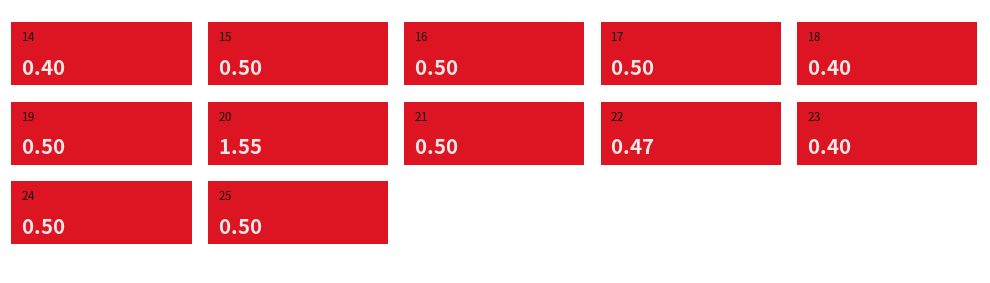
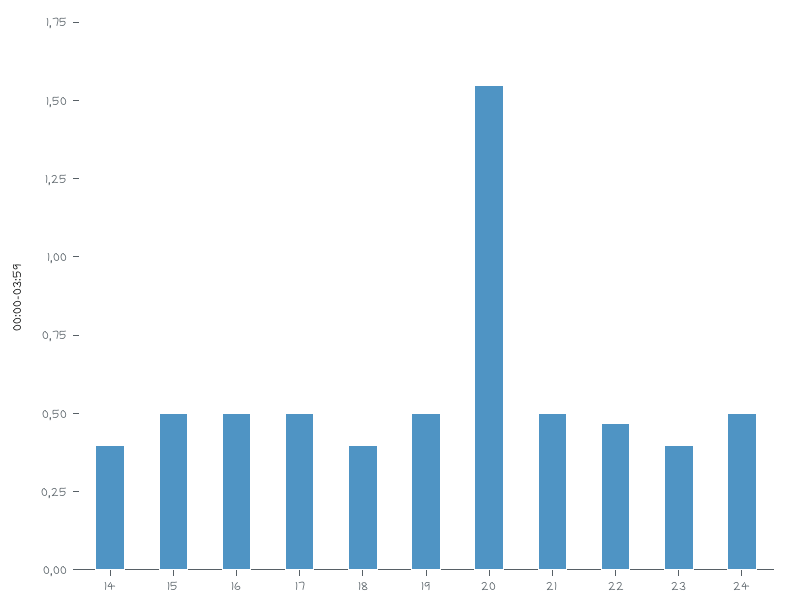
  {
    "14": 0.4,
    "15": 0.5,
    "16": 0.5,
    "17": 0.5,
    "18": 0.4,
    "19": 0.5,
    "20": 1.55,
    "21": 0.5,
    "22": 0.47,
    "23": 0.4,
-   "24": 0.5,
+   "24": 0.5
-   "25": 0.5
  }

